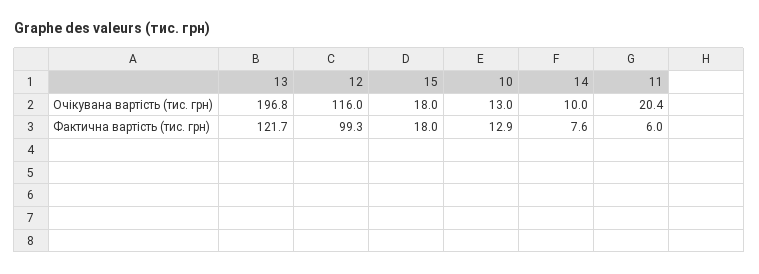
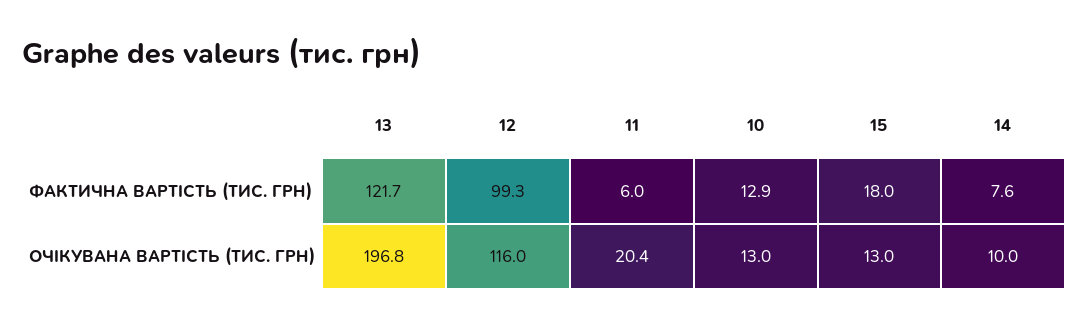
  {
    "13": {
      "Очікувана вартість (тис. грн)": 196.8,
      "Фактична вартість (тис. грн)": 121.7
    },
    "12": {
      "Очікувана вартість (тис. грн)": 116,
      "Фактична вартість (тис. грн)": 99.3
    },
    "15": {
-     "Очікувана вартість (тис. грн)": 18,
+     "Очікувана вартість (тис. грн)": 13,
      "Фактична вартість (тис. грн)": 18
    },
    "10": {
      "Очікувана вартість (тис. грн)": 13,
      "Фактична вартість (тис. грн)": 12.9
    },
    "14": {
      "Очікувана вартість (тис. грн)": 10,
      "Фактична вартість (тис. грн)": 7.6
    },
    "11": {
      "Очікувана вартість (тис. грн)": 20.4,
      "Фактична вартість (тис. грн)": 6
    }
  }

